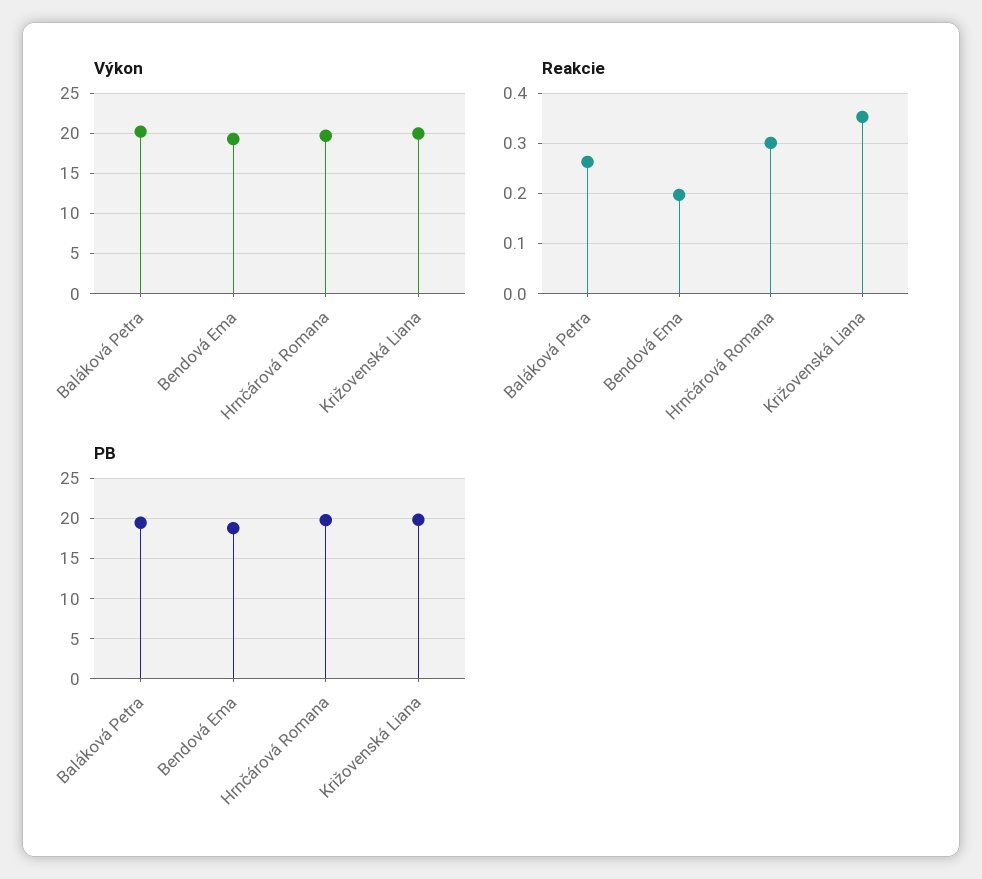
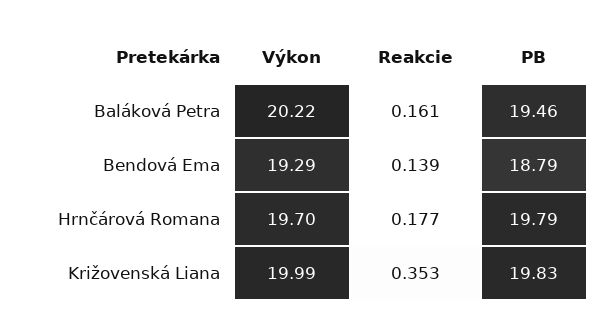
  {
    "Výkon": {
      "Baláková Petra": 20.22,
      "Bendová Ema": 19.29,
      "Hrnčárová Romana": 19.7,
      "Križovenská Liana": 19.99
    },
    "Reakcie": {
-     "Baláková Petra": 0.26,
+     "Baláková Petra": 0.161,
-     "Bendová Ema": 0.2,
+     "Bendová Ema": 0.139,
-     "Hrnčárová Romana": 0.3,
+     "Hrnčárová Romana": 0.177,
      "Križovenská Liana": 0.353
    },
    "PB": {
      "Baláková Petra": 19.46,
      "Bendová Ema": 18.79,
      "Hrnčárová Romana": 19.79,
      "Križovenská Liana": 19.83
    }
  }

